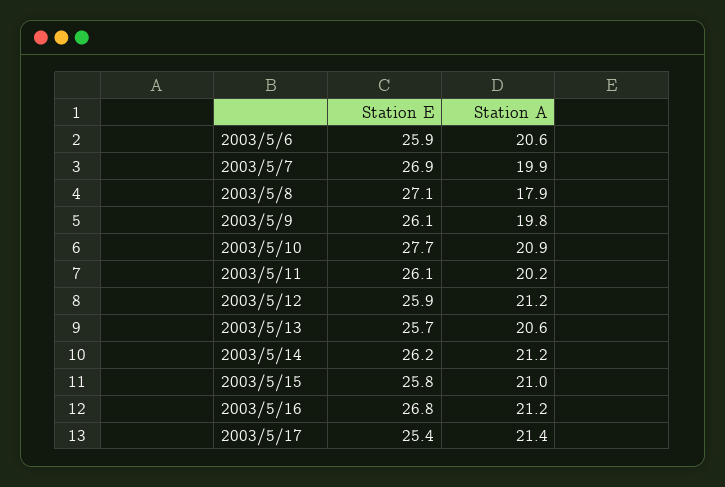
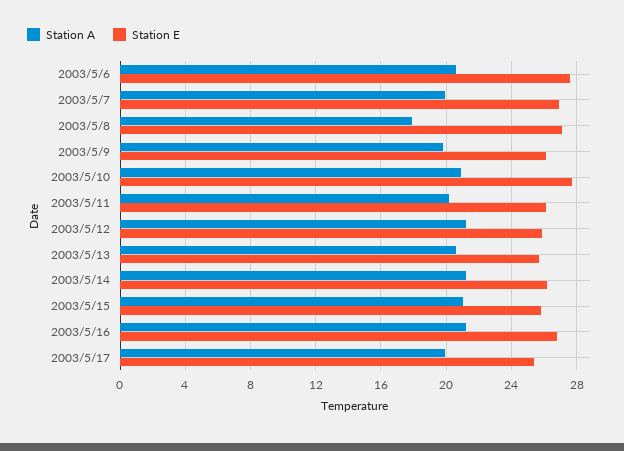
  {
    "Station E": {
-     "2003/5/6": 25.9,
+     "2003/5/6": 27.5,
      "2003/5/7": 26.9,
      "2003/5/8": 27.1,
      "2003/5/9": 26.1,
      "2003/5/10": 27.7,
      "2003/5/11": 26.1,
      "2003/5/12": 25.9,
      "2003/5/13": 25.7,
      "2003/5/14": 26.2,
      "2003/5/15": 25.8,
      "2003/5/16": 26.8,
      "2003/5/17": 25.4
    },
    "Station A": {
      "2003/5/6": 20.6,
      "2003/5/7": 19.9,
      "2003/5/8": 17.9,
      "2003/5/9": 19.8,
      "2003/5/10": 20.9,
      "2003/5/11": 20.2,
      "2003/5/12": 21.2,
      "2003/5/13": 20.6,
      "2003/5/14": 21.2,
      "2003/5/15": 21,
      "2003/5/16": 21.2,
-     "2003/5/17": 21.4
+     "2003/5/17": 20
    }
  }

